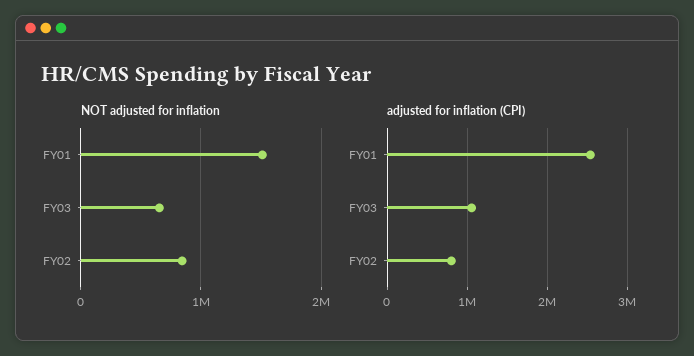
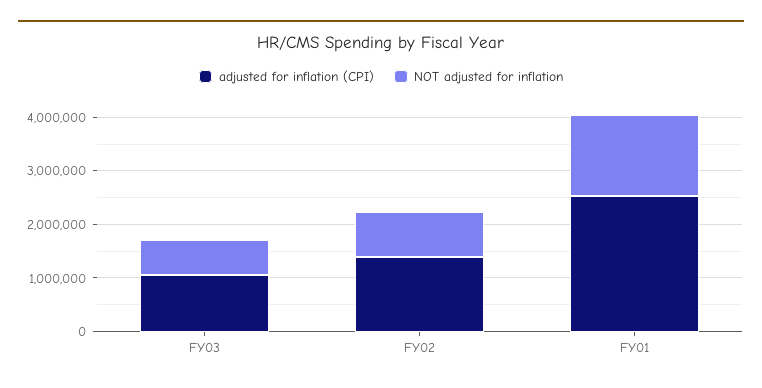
  {
    "NOT adjusted for inflation": {
      "FY01": 1500000,
      "FY03": 700000,
      "FY02": 800000
    },
    "adjusted for inflation (CPI)": {
      "FY01": 2500000,
      "FY03": 1100000,
-     "FY02": 800000
+     "FY02": 1400000
    }
  }

